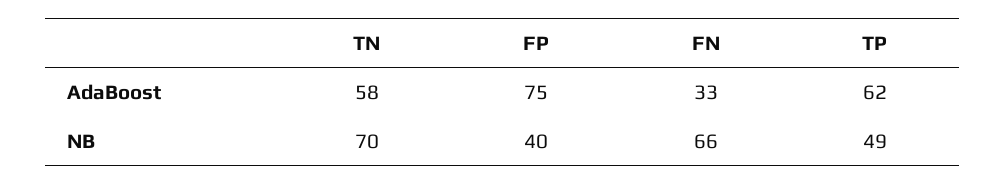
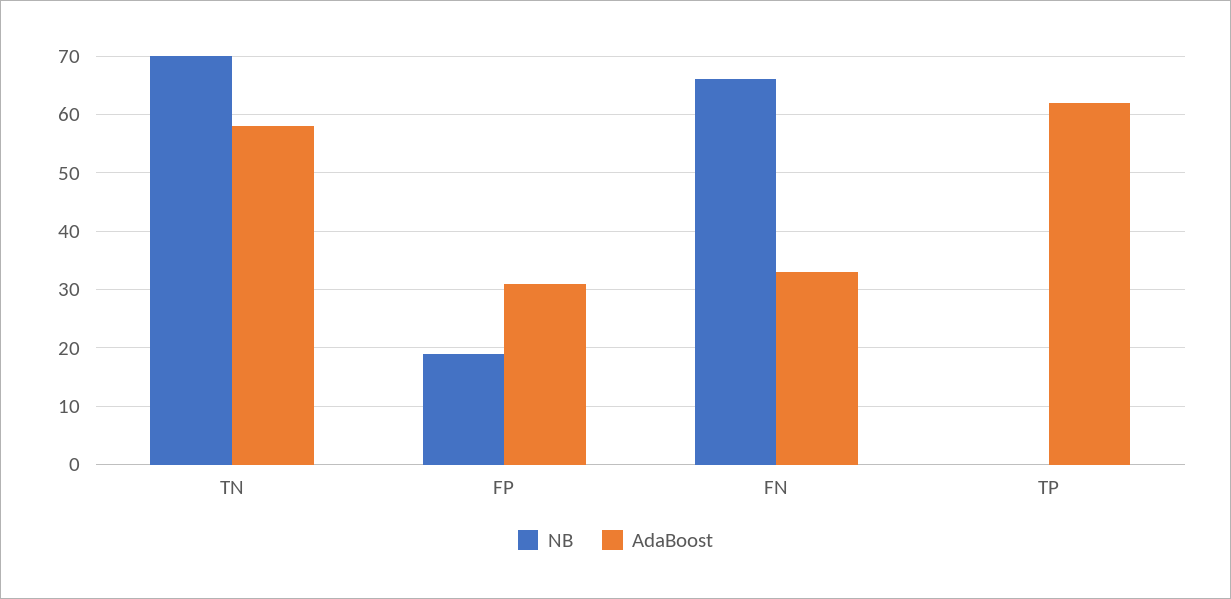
  {
    "AdaBoost": {
      "TN": 58,
-     "FP": 75,
+     "FP": 30,
      "FN": 33,
      "TP": 62
    },
    "NB": {
      "TN": 70,
-     "FP": 40,
+     "FP": 20,
      "FN": 66,
-     "TP": 49
+     "TP": 0
    }
  }

